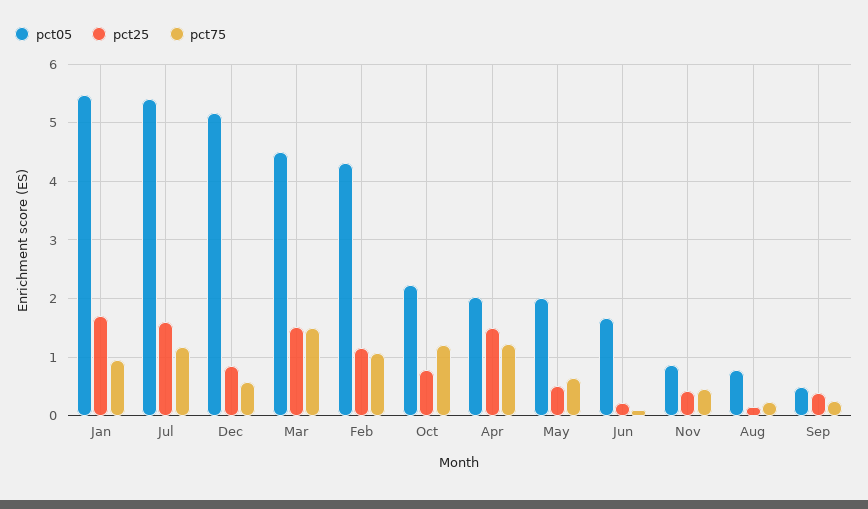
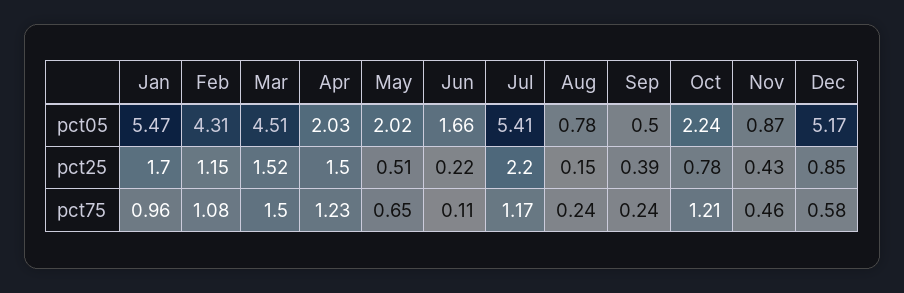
  {
    "pct05": {
      "Jan": 5.47,
      "Jul": 5.41,
      "Dec": 5.17,
      "Mar": 4.51,
      "Feb": 4.31,
      "Oct": 2.24,
      "Apr": 2.03,
      "May": 2.02,
      "Jun": 1.66,
      "Nov": 0.87,
      "Aug": 0.78,
      "Sep": 0.5
    },
    "pct25": {
      "Jan": 1.7,
-     "Jul": 1.6,
+     "Jul": 2.2,
      "Dec": 0.85,
      "Mar": 1.52,
      "Feb": 1.15,
      "Oct": 0.78,
      "Apr": 1.5,
      "May": 0.51,
      "Jun": 0.22,
      "Nov": 0.43,
      "Aug": 0.15,
      "Sep": 0.39
    },
    "pct75": {
      "Jan": 0.96,
      "Jul": 1.17,
      "Dec": 0.58,
      "Mar": 1.5,
      "Feb": 1.08,
      "Oct": 1.21,
      "Apr": 1.23,
      "May": 0.65,
      "Jun": 0.11,
      "Nov": 0.46,
      "Aug": 0.24,
      "Sep": 0.24
    }
  }

